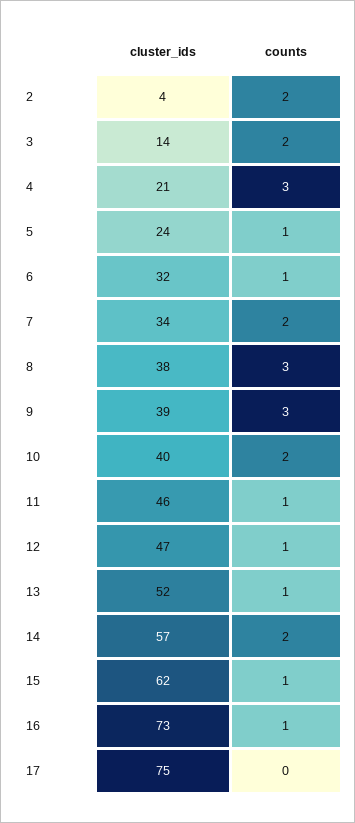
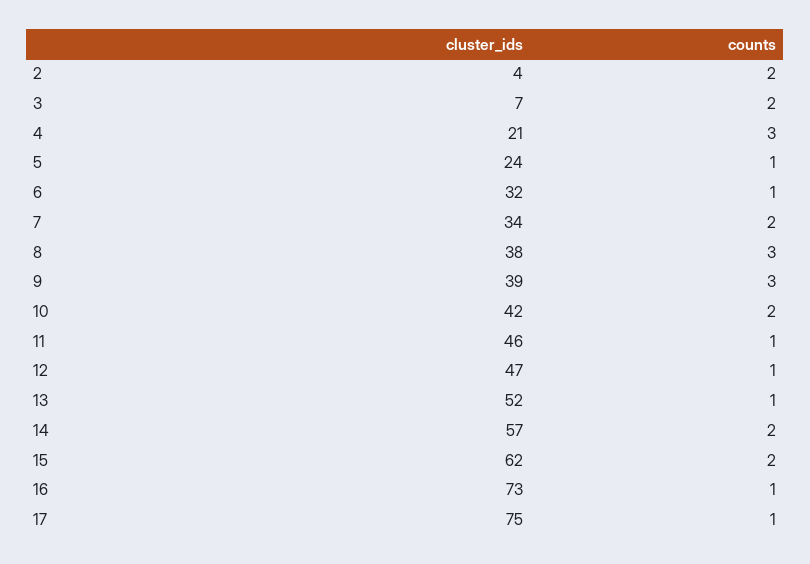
  {
    "cluster_ids": {
      "2": 4,
-     "3": 14,
+     "3": 7,
      "4": 21,
      "5": 24,
      "6": 32,
      "7": 34,
      "8": 38,
      "9": 39,
-     "10": 40,
+     "10": 42,
      "11": 46,
      "12": 47,
      "13": 52,
      "14": 57,
      "15": 62,
      "16": 73,
      "17": 75
    },
    "counts": {
      "2": 2,
      "3": 2,
      "4": 3,
      "5": 1,
      "6": 1,
      "7": 2,
      "8": 3,
      "9": 3,
      "10": 2,
      "11": 1,
      "12": 1,
      "13": 1,
      "14": 2,
-     "15": 1,
+     "15": 2,
      "16": 1,
-     "17": 0
+     "17": 1
    }
  }

